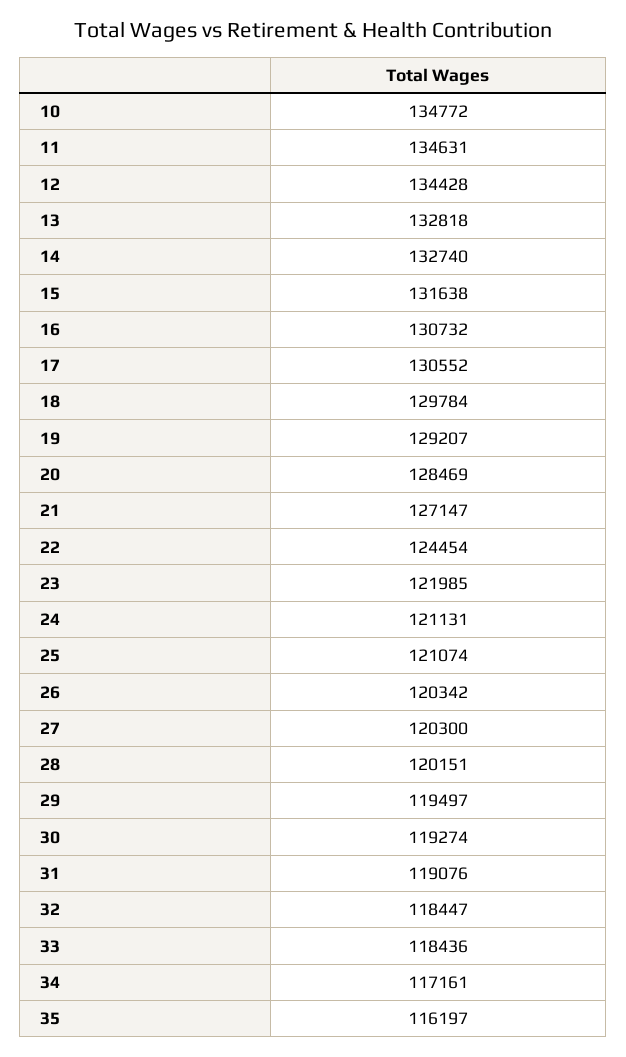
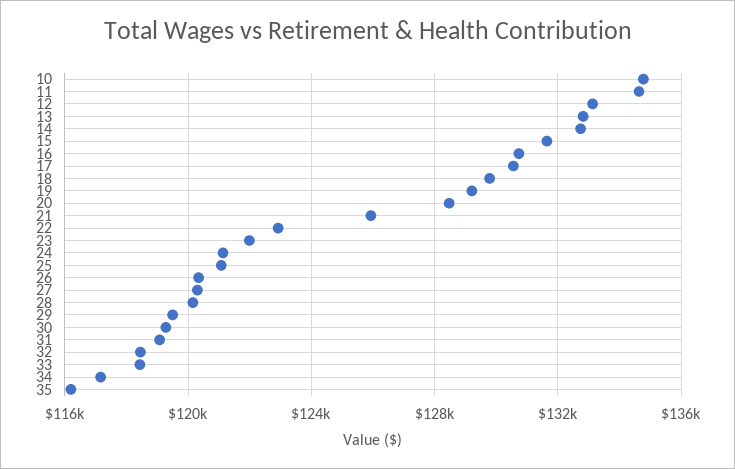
  {
    "10": 134772,
    "11": 134631,
-   "12": 134428,
+   "12": 133000,
    "13": 132818,
    "14": 132740,
    "15": 131638,
    "16": 130732,
    "17": 130552,
    "18": 129784,
    "19": 129207,
    "20": 128469,
-   "21": 127147,
+   "21": 126000,
-   "22": 124454,
+   "22": 123000,
    "23": 121985,
    "24": 121131,
    "25": 121074,
    "26": 120342,
    "27": 120300,
    "28": 120151,
    "29": 119497,
    "30": 119274,
    "31": 119076,
    "32": 118447,
    "33": 118436,
    "34": 117161,
    "35": 116197
  }

